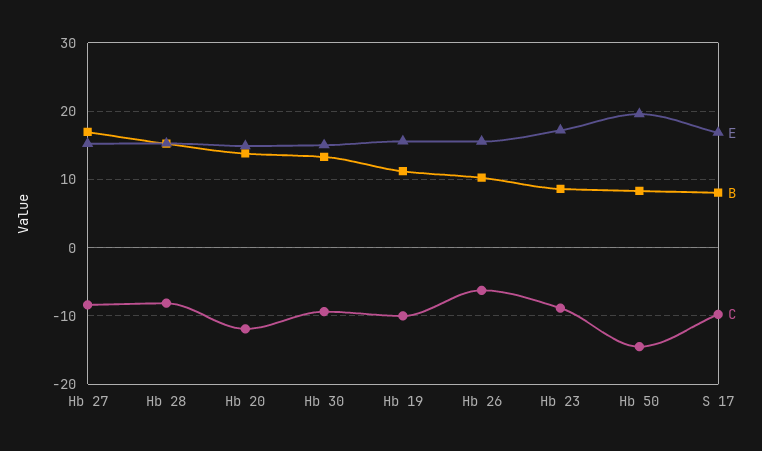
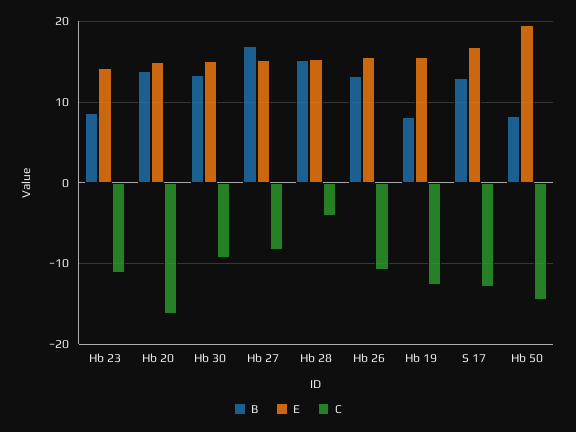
  {
    "E": {
      "Hb 27": 15,
      "Hb 28": 15,
      "Hb 20": 15,
      "Hb 30": 15,
      "Hb 19": 16,
      "Hb 26": 16,
-     "Hb 23": 17,
+     "Hb 23": 14,
      "Hb 50": 20,
      "S 17": 17
    },
    "B": {
      "Hb 27": 17,
      "Hb 28": 15,
      "Hb 20": 14,
      "Hb 30": 13,
-     "Hb 19": 11,
+     "Hb 19": 8,
-     "Hb 26": 10,
+     "Hb 26": 13,
      "Hb 23": 9,
      "Hb 50": 8,
-     "S 17": 8
+     "S 17": 13
    },
    "C": {
      "Hb 27": -8,
-     "Hb 28": -8,
+     "Hb 28": -4,
-     "Hb 20": -12,
+     "Hb 20": -16,
      "Hb 30": -9,
-     "Hb 19": -10,
+     "Hb 19": -13,
-     "Hb 26": -6,
+     "Hb 26": -11,
-     "Hb 23": -9,
+     "Hb 23": -11,
      "Hb 50": -14,
-     "S 17": -10
+     "S 17": -13
    }
  }

